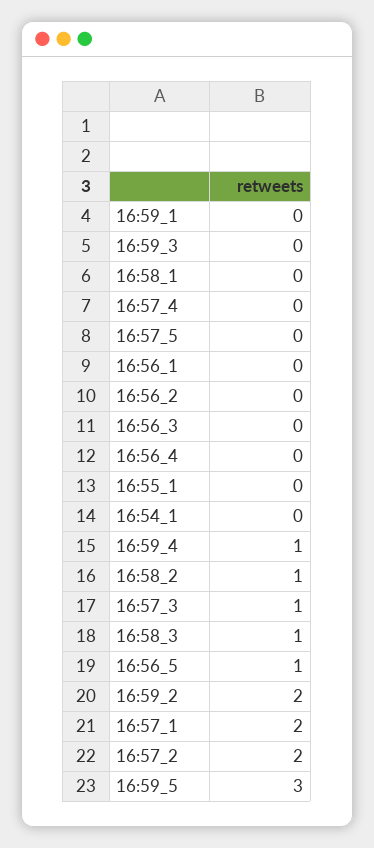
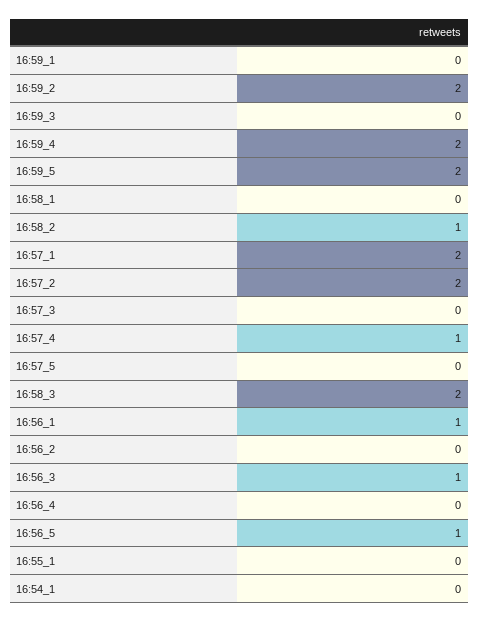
  {
    "16:59_1": 0,
    "16:59_3": 0,
    "16:58_1": 0,
-   "16:57_4": 0,
+   "16:57_4": 1,
    "16:57_5": 0,
-   "16:56_1": 0,
+   "16:56_1": 1,
    "16:56_2": 0,
-   "16:56_3": 0,
+   "16:56_3": 1,
    "16:56_4": 0,
    "16:55_1": 0,
    "16:54_1": 0,
-   "16:59_4": 1,
+   "16:59_4": 2,
    "16:58_2": 1,
-   "16:57_3": 1,
+   "16:57_3": 0,
-   "16:58_3": 1,
+   "16:58_3": 2,
    "16:56_5": 1,
    "16:59_2": 2,
    "16:57_1": 2,
    "16:57_2": 2,
-   "16:59_5": 3
+   "16:59_5": 2
  }

